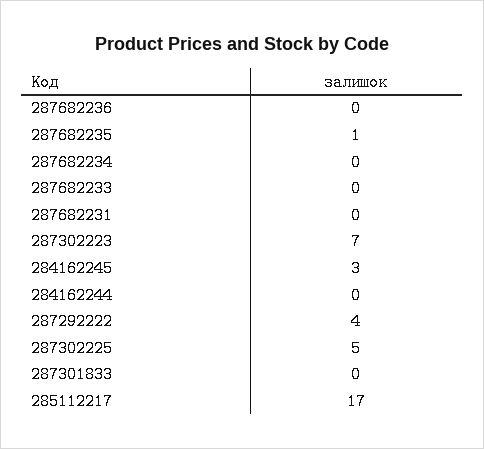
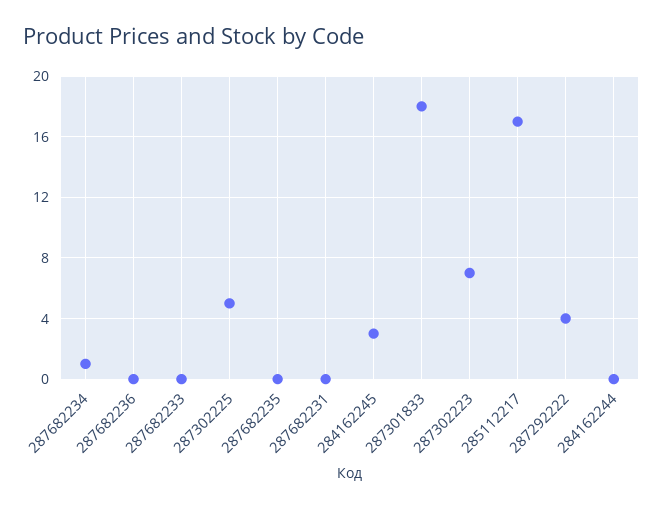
  {
    "287682236": 0,
-   "287682235": 1,
+   "287682235": 0,
-   "287682234": 0,
+   "287682234": 1,
    "287682233": 0,
    "287682231": 0,
    "287302223": 7,
    "284162245": 3,
    "284162244": 0,
    "287292222": 4,
    "287302225": 5,
-   "287301833": 0,
+   "287301833": 18,
    "285112217": 17
  }

